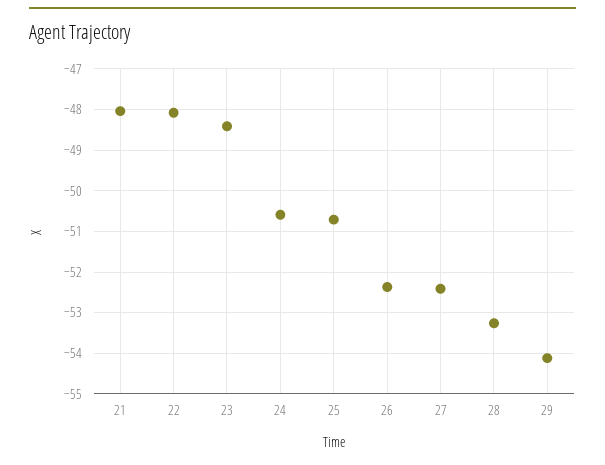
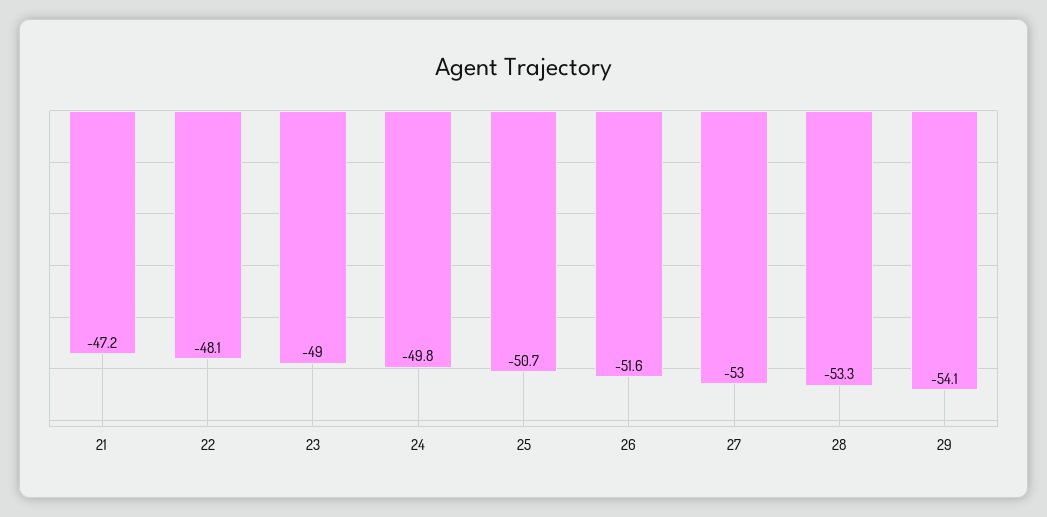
  {
-   "21": -48,
+   "21": -47.2,
    "22": -48.1,
-   "23": -48.4,
+   "23": -49,
-   "24": -50.6,
+   "24": -49.8,
    "25": -50.7,
-   "26": -52.4,
+   "26": -51.6,
-   "27": -52.4,
+   "27": -53,
    "28": -53.3,
    "29": -54.1
  }

